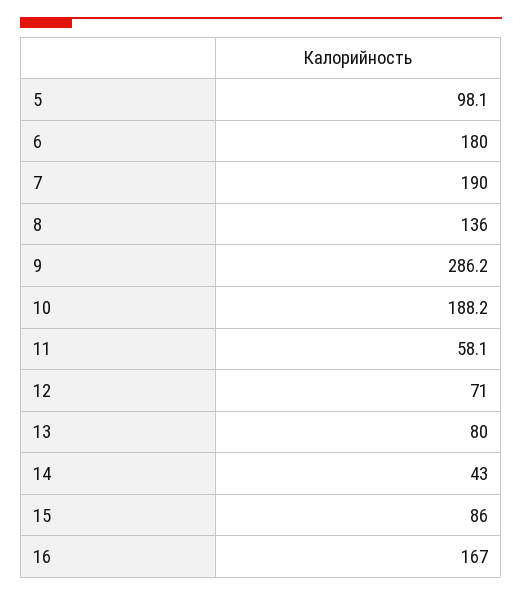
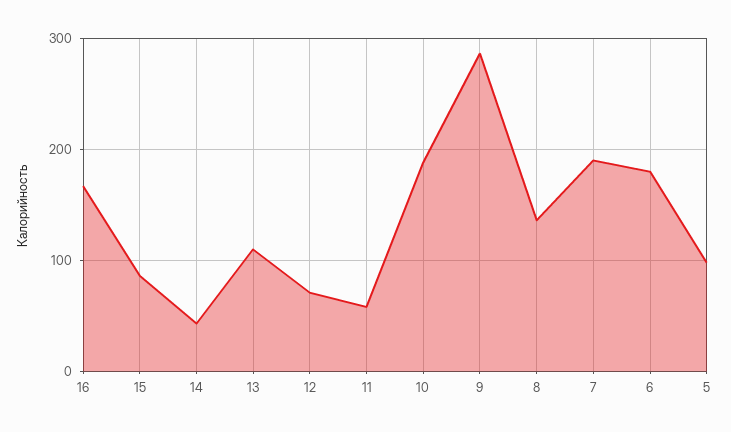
  {
    "5": 98.1,
    "6": 180,
    "7": 190,
    "8": 136,
    "9": 286.2,
    "10": 188.2,
    "11": 58.1,
    "12": 71,
-   "13": 80,
+   "13": 110,
    "14": 43,
    "15": 86,
    "16": 167
  }

